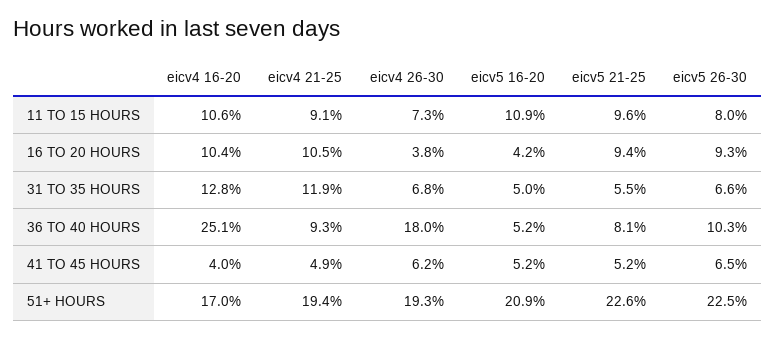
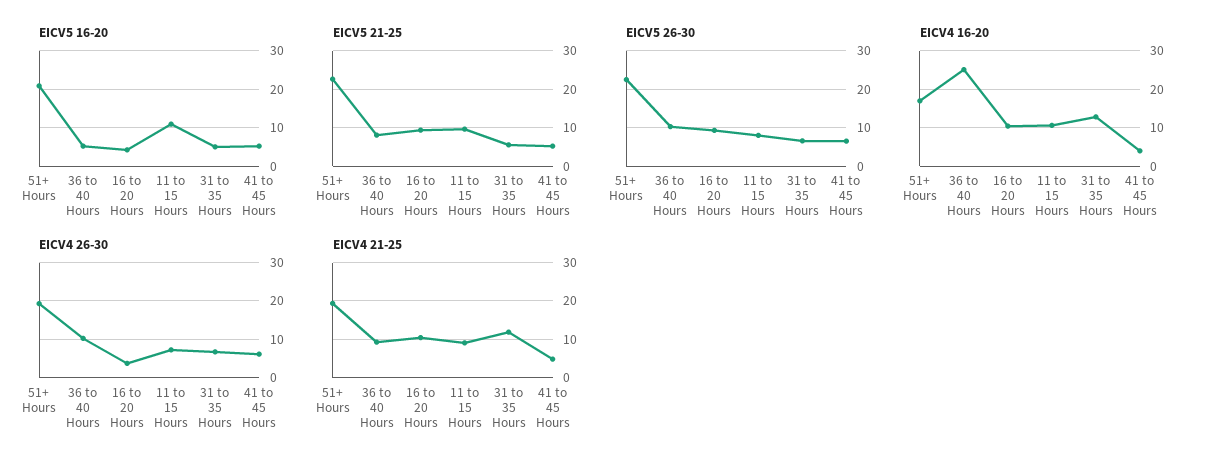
  {
    "eicv4 16-20": {
      "11 TO 15 HOURS": 10.6,
      "16 TO 20 HOURS": 10.4,
      "31 TO 35 HOURS": 12.8,
      "36 TO 40 HOURS": 25.1,
      "41 TO 45 HOURS": 4,
      "51+ HOURS": 17
    },
    "eicv4 21-25": {
      "11 TO 15 HOURS": 9.1,
      "16 TO 20 HOURS": 10.5,
      "31 TO 35 HOURS": 11.9,
      "36 TO 40 HOURS": 9.3,
      "41 TO 45 HOURS": 4.9,
      "51+ HOURS": 19.4
    },
    "eicv4 26-30": {
      "11 TO 15 HOURS": 7.3,
      "16 TO 20 HOURS": 3.8,
      "31 TO 35 HOURS": 6.8,
-     "36 TO 40 HOURS": 18,
+     "36 TO 40 HOURS": 10,
      "41 TO 45 HOURS": 6.2,
      "51+ HOURS": 19.3
    },
    "eicv5 16-20": {
      "11 TO 15 HOURS": 10.9,
      "16 TO 20 HOURS": 4.2,
      "31 TO 35 HOURS": 5,
      "36 TO 40 HOURS": 5.2,
      "41 TO 45 HOURS": 5.2,
      "51+ HOURS": 20.9
    },
    "eicv5 21-25": {
      "11 TO 15 HOURS": 9.6,
      "16 TO 20 HOURS": 9.4,
      "31 TO 35 HOURS": 5.5,
      "36 TO 40 HOURS": 8.1,
      "41 TO 45 HOURS": 5.2,
      "51+ HOURS": 22.6
    },
    "eicv5 26-30": {
      "11 TO 15 HOURS": 8,
      "16 TO 20 HOURS": 9.3,
      "31 TO 35 HOURS": 6.6,
      "36 TO 40 HOURS": 10.3,
      "41 TO 45 HOURS": 6.5,
      "51+ HOURS": 22.5
    }
  }

